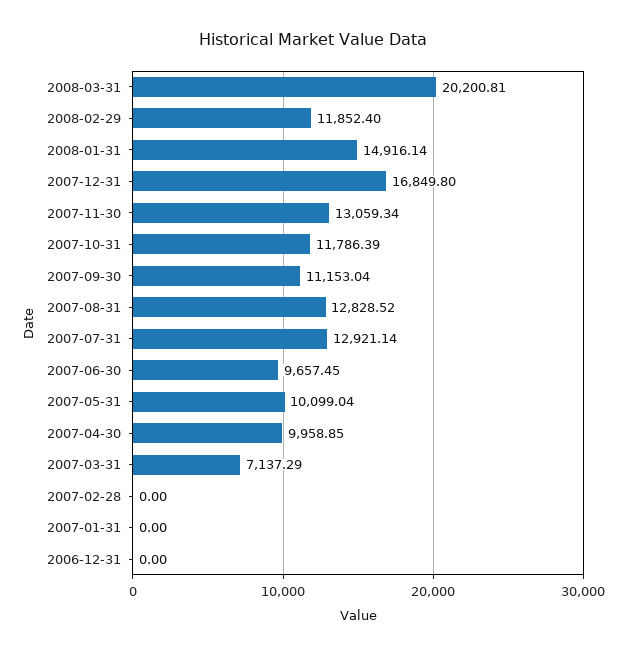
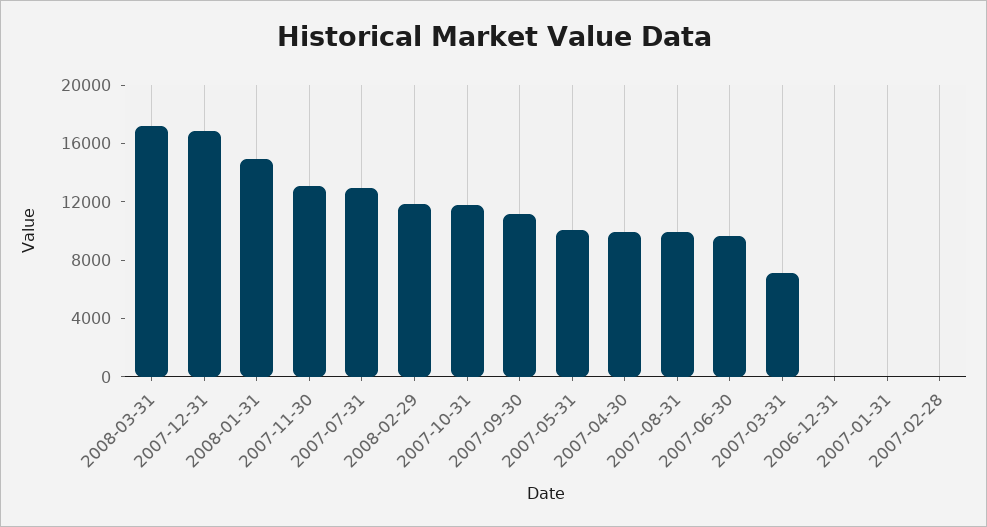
  {
-   "2008-03-31": 20200.81,
+   "2008-03-31": 17000,
    "2008-02-29": 11852.4,
    "2008-01-31": 14916.14,
    "2007-12-31": 16849.8,
    "2007-11-30": 13059.34,
    "2007-10-31": 11786.39,
    "2007-09-30": 11153.04,
-   "2007-08-31": 12828.52,
+   "2007-08-31": 10000,
    "2007-07-31": 12921.14,
    "2007-06-30": 9657.45,
    "2007-05-31": 10099.04,
    "2007-04-30": 9958.85,
    "2007-03-31": 7137.29,
    "2007-02-28": 0,
    "2007-01-31": 0,
    "2006-12-31": 0
  }

